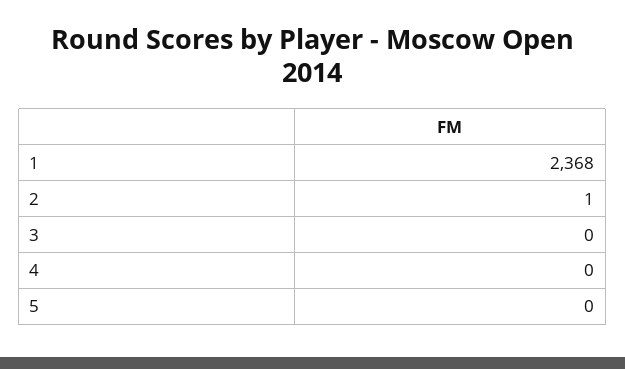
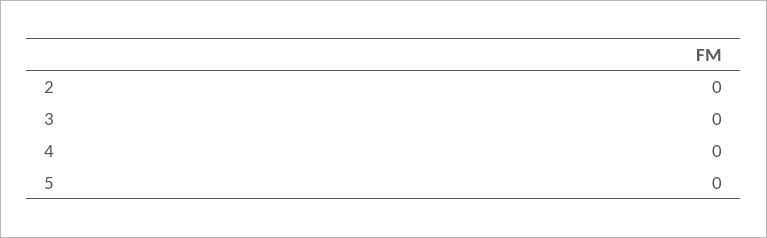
  {
-   "1": 2368,
-   "2": 1,
+   "2": 0,
    "3": 0,
    "4": 0,
    "5": 0
  }

